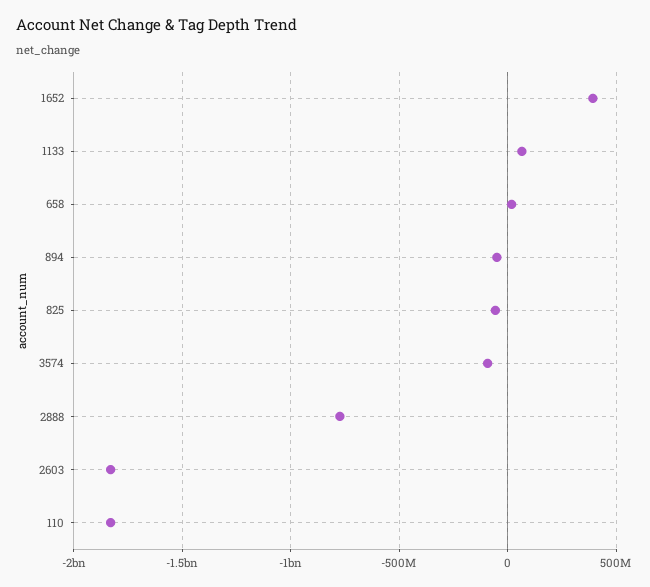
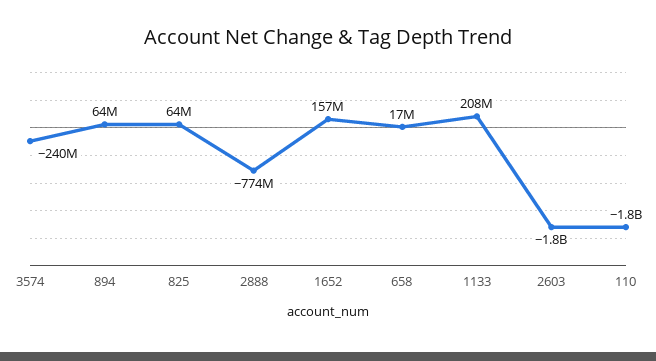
  {
-   "1652": 400000000,
+   "1652": 157000000,
-   "1133": 50000000,
+   "1133": 208000000,
    "658": 17000000,
-   "894": -50000000,
+   "894": 64000000,
-   "825": -50000000,
+   "825": 64000000,
-   "3574": -100000000,
+   "3574": -240000000,
    "2888": -774000000,
    "2603": -1800000000,
    "110": -1800000000
  }

